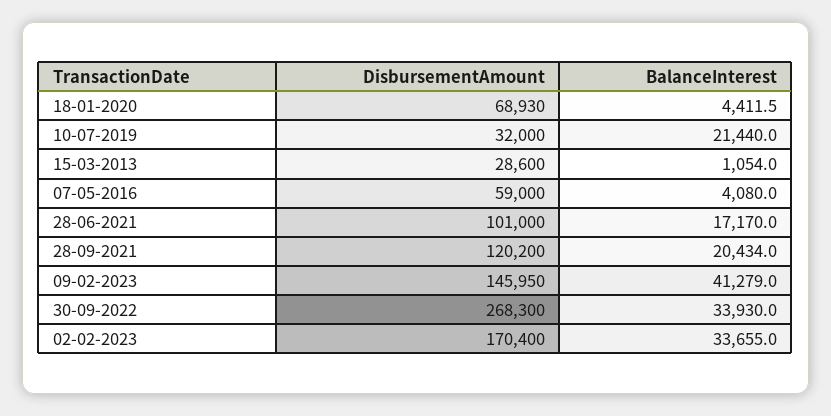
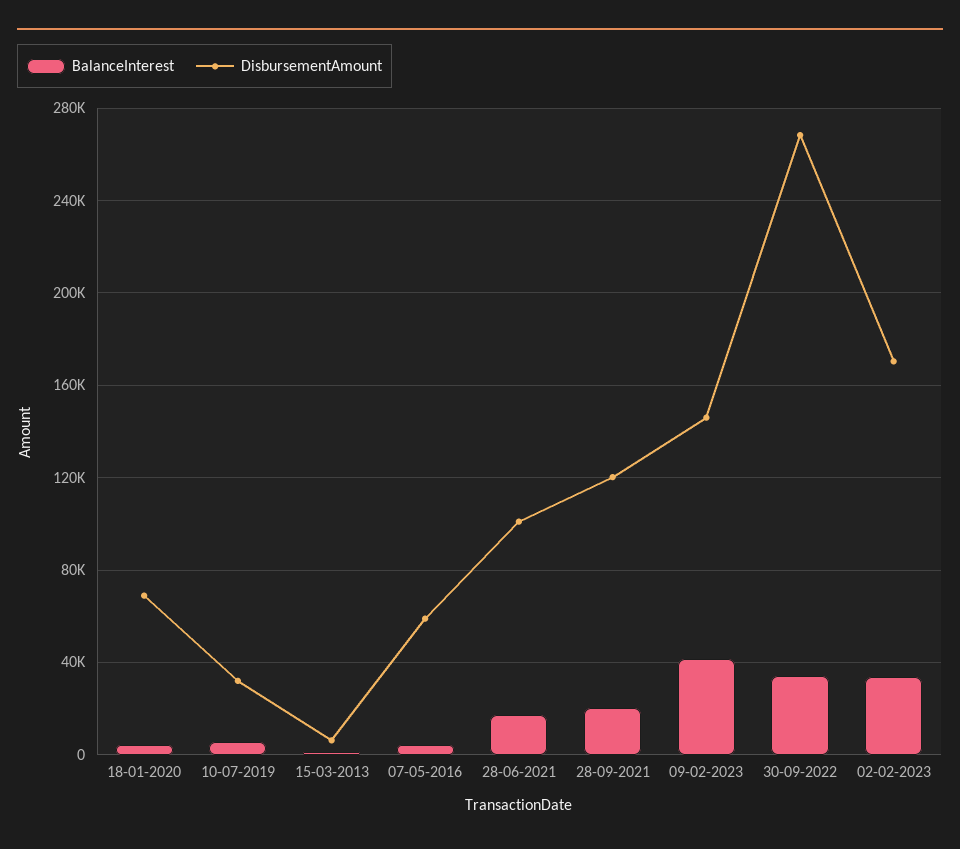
  {
    "DisbursementAmount": {
      "18-01-2020": 68930,
      "10-07-2019": 32000,
-     "15-03-2013": 28600,
+     "15-03-2013": 5000,
      "07-05-2016": 59000,
      "28-06-2021": 101000,
      "28-09-2021": 120200,
      "09-02-2023": 145950,
      "30-09-2022": 268300,
      "02-02-2023": 170400
    },
    "BalanceInterest": {
      "18-01-2020": 4411.5,
-     "10-07-2019": 21440,
+     "10-07-2019": 5000,
      "15-03-2013": 1054,
      "07-05-2016": 4080,
      "28-06-2021": 17170,
      "28-09-2021": 20434,
      "09-02-2023": 41279,
      "30-09-2022": 33930,
      "02-02-2023": 33655
    }
  }

